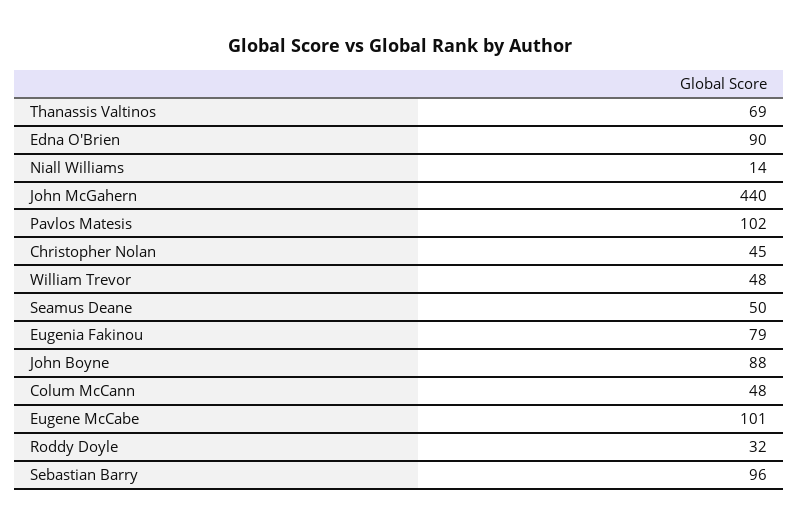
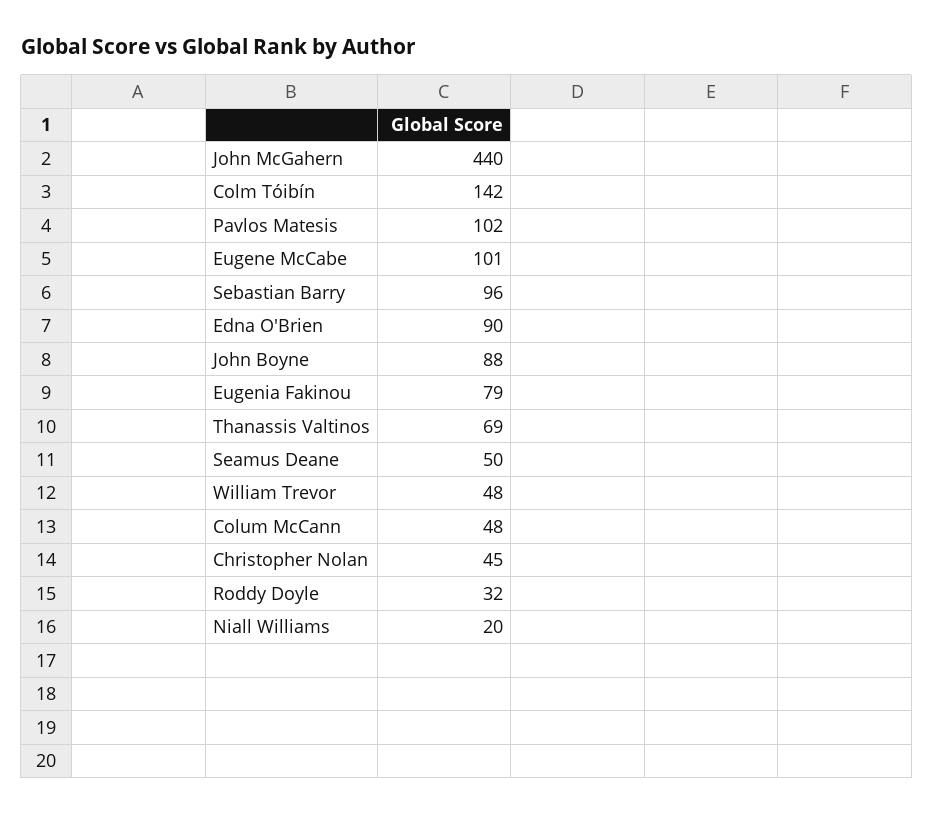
  {
    "Thanassis Valtinos": 69,
    "Edna O'Brien": 90,
-   "Niall Williams": 14,
+   "Niall Williams": 20,
    "John McGahern": 440,
    "Pavlos Matesis": 102,
    "Christopher Nolan": 45,
    "William Trevor": 48,
    "Seamus Deane": 50,
    "Eugenia Fakinou": 79,
    "John Boyne": 88,
    "Colum McCann": 48,
    "Eugene McCabe": 101,
    "Roddy Doyle": 32,
-   "Sebastian Barry": 96
+   "Sebastian Barry": 96,
+   "Colm Tóibín": 142
  }

